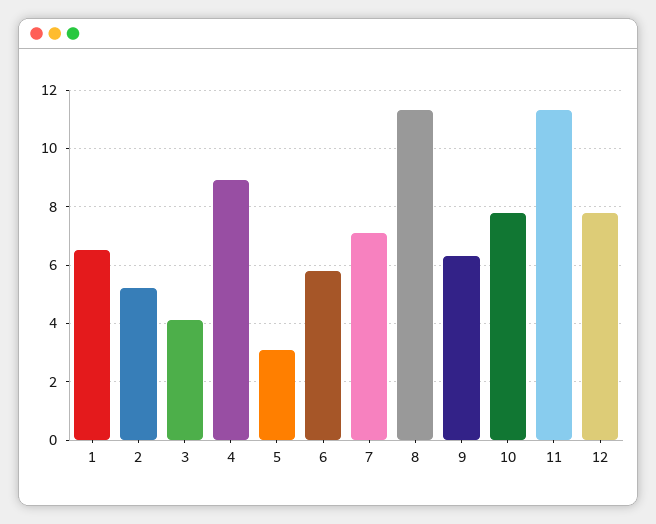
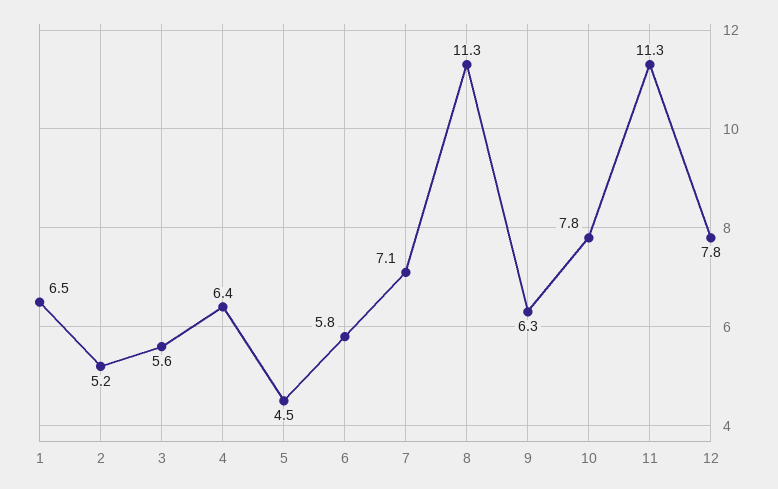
  {
    "1": 6.5,
    "2": 5.2,
-   "3": 4,
+   "3": 5.6,
-   "4": 9,
+   "4": 6.4,
-   "5": 3,
+   "5": 4.5,
    "6": 5.8,
    "7": 7.1,
    "8": 11.3,
    "9": 6.3,
    "10": 7.8,
    "11": 11.3,
    "12": 7.8
  }

